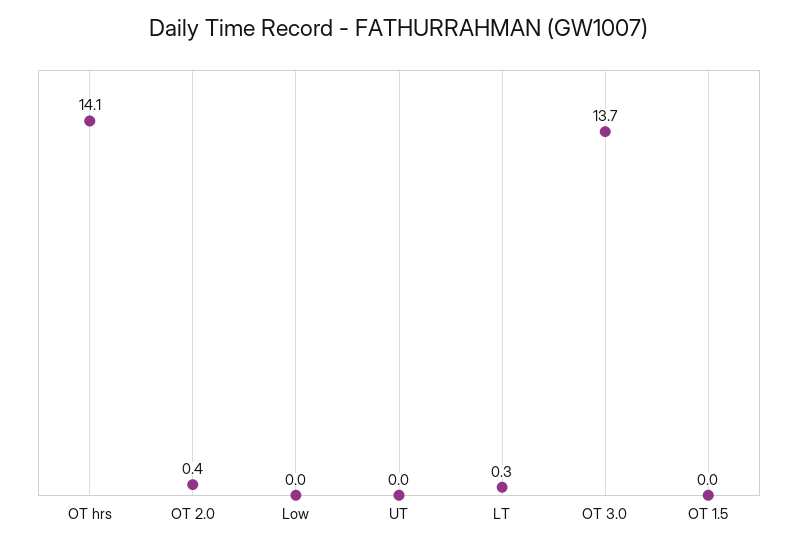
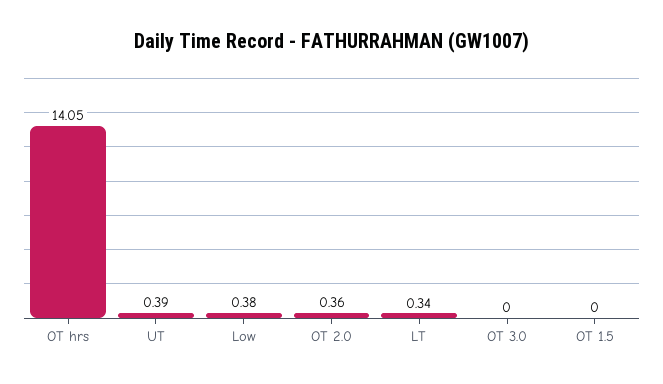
  {
    "OT hrs": 14.05,
    "OT 2.0": 0.36,
-   "Low": 0,
+   "Low": 0.38,
-   "UT": 0,
+   "UT": 0.39,
    "LT": 0.34,
-   "OT 3.0": 13.7,
+   "OT 3.0": 0,
    "OT 1.5": 0
  }

